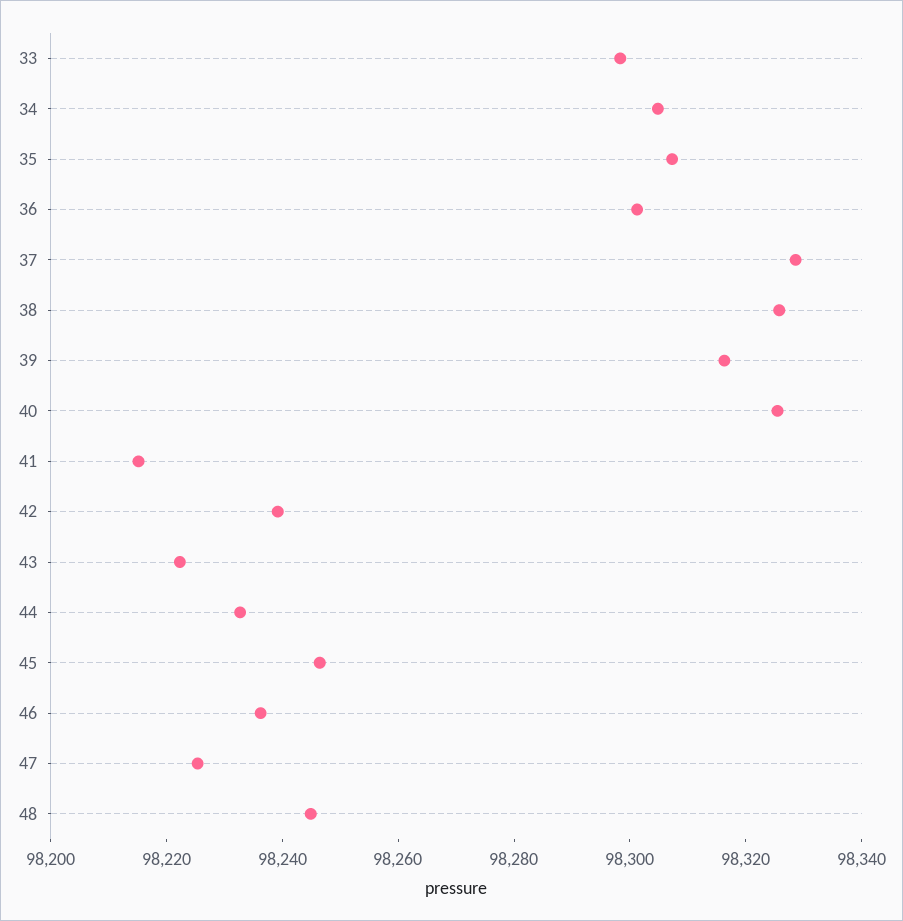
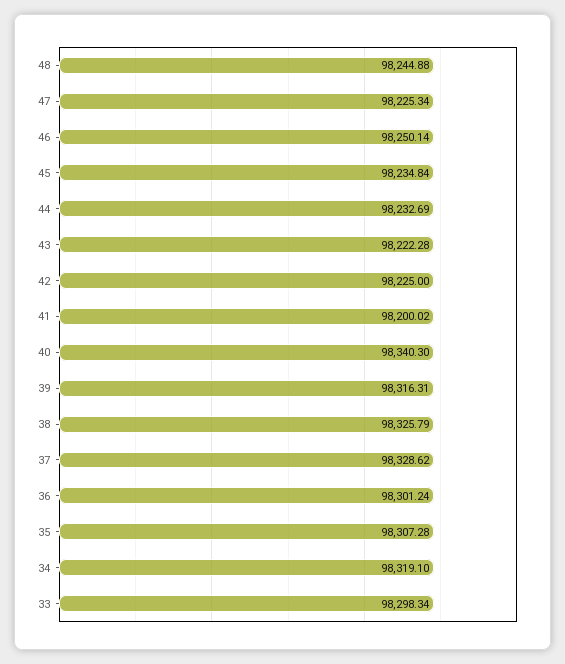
  {
    "33": 98298.34,
-   "34": 98305,
+   "34": 98319.1,
    "35": 98307.28,
    "36": 98301.24,
    "37": 98328.62,
    "38": 98325.79,
    "39": 98316.31,
-   "40": 98325,
+   "40": 98340.3,
-   "41": 98215,
+   "41": 98200.02,
-   "42": 98240,
+   "42": 98225,
    "43": 98222.28,
    "44": 98232.69,
-   "45": 98245,
+   "45": 98234.84,
-   "46": 98235,
+   "46": 98250.14,
    "47": 98225.34,
    "48": 98244.88
  }

